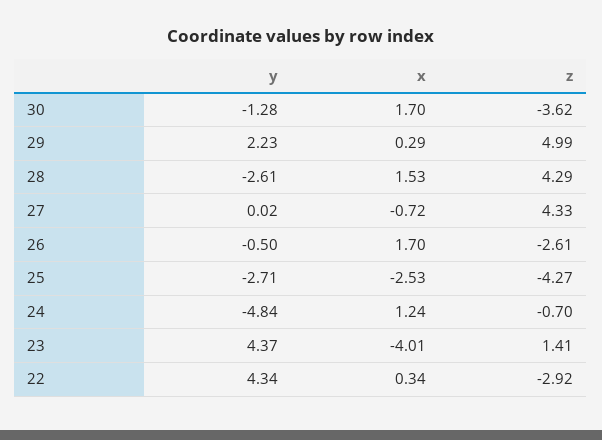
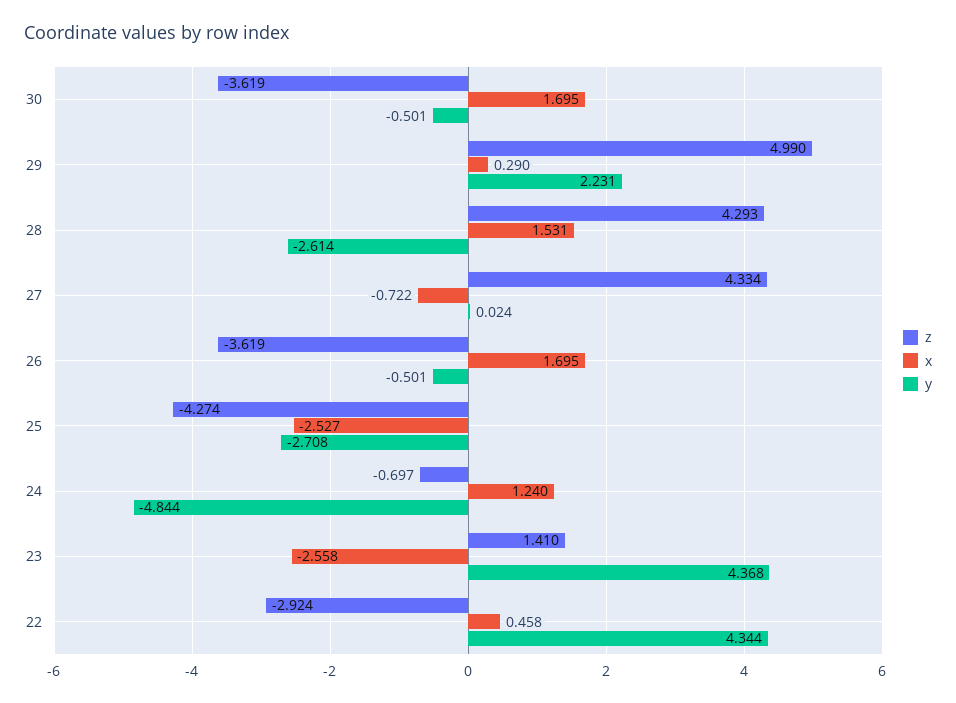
  {
    "y": {
-     "30": -1.28,
+     "30": -0.501,
      "29": 2.231,
      "28": -2.614,
      "27": 0.024,
      "26": -0.501,
      "25": -2.708,
      "24": -4.844,
      "23": 4.368,
      "22": 4.344
    },
    "x": {
      "30": 1.695,
      "29": 0.29,
      "28": 1.531,
      "27": -0.722,
      "26": 1.695,
      "25": -2.527,
      "24": 1.24,
-     "23": -4.01,
+     "23": -2.558,
-     "22": 0.34
+     "22": 0.458
    },
    "z": {
      "30": -3.619,
      "29": 4.99,
      "28": 4.293,
      "27": 4.334,
-     "26": -2.61,
+     "26": -3.619,
      "25": -4.274,
      "24": -0.697,
      "23": 1.41,
      "22": -2.924
    }
  }

